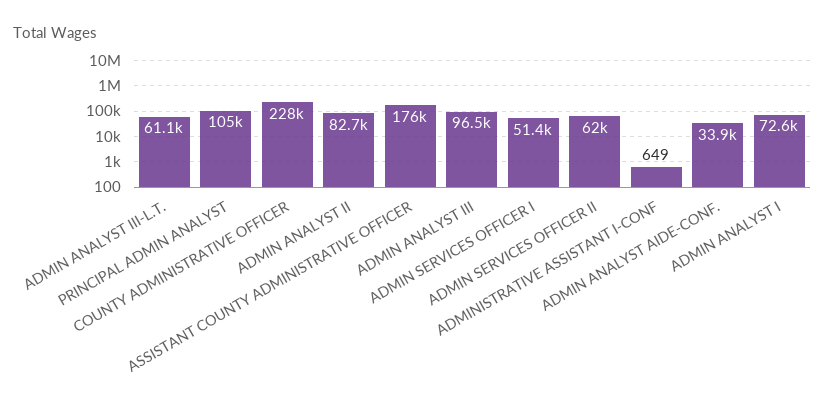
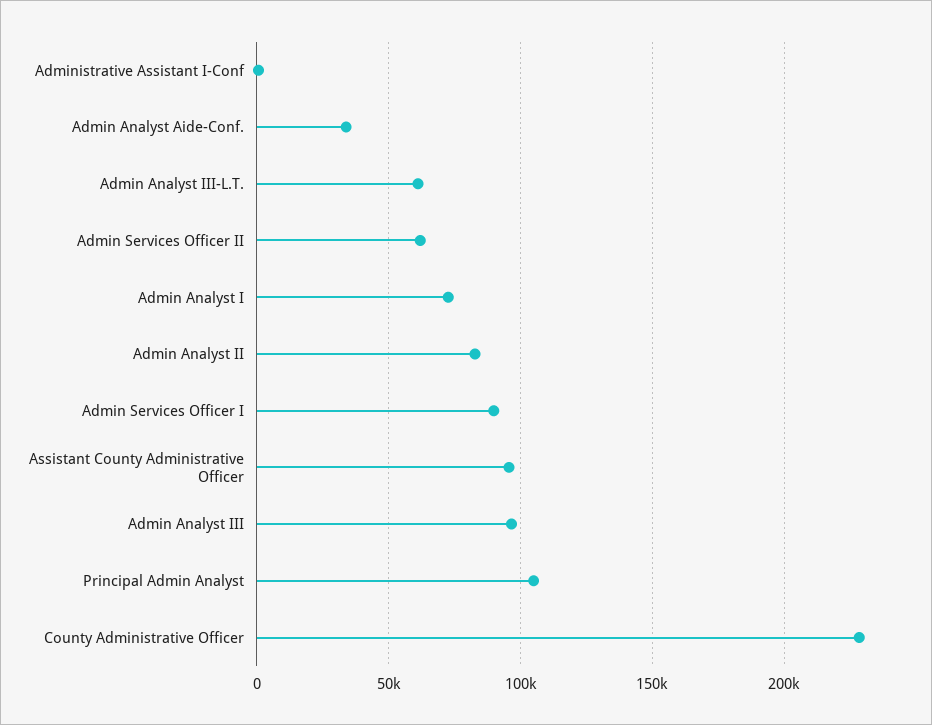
  {
    "ADMIN ANALYST III-L.T.": 61100,
    "PRINCIPAL ADMIN ANALYST": 105000,
    "COUNTY ADMINISTRATIVE OFFICER": 228000,
    "ADMIN ANALYST II": 82700,
-   "ASSISTANT COUNTY ADMINISTRATIVE OFFICER": 176000,
+   "ASSISTANT COUNTY ADMINISTRATIVE OFFICER": 95000,
    "ADMIN ANALYST III": 96500,
-   "ADMIN SERVICES OFFICER I": 51400,
+   "ADMIN SERVICES OFFICER I": 90000,
    "ADMIN SERVICES OFFICER II": 62000,
    "ADMINISTRATIVE ASSISTANT I-CONF": 649,
    "ADMIN ANALYST AIDE-CONF.": 33900,
    "ADMIN ANALYST I": 72600
  }

